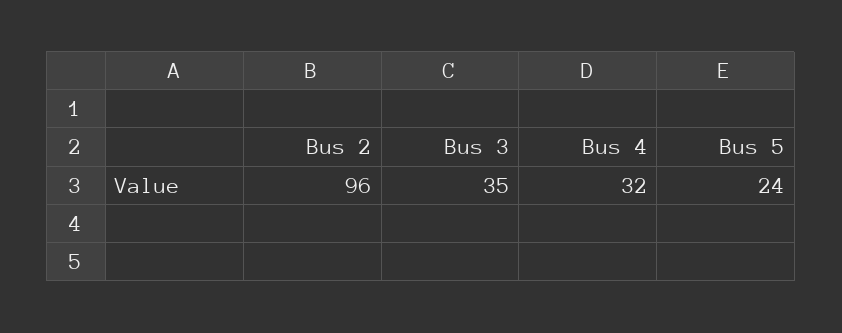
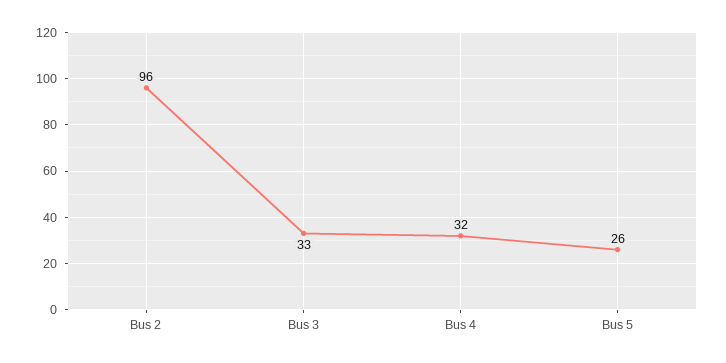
  {
    "Bus 2": 96,
-   "Bus 3": 35,
+   "Bus 3": 33,
    "Bus 4": 32,
-   "Bus 5": 24
+   "Bus 5": 26
  }

